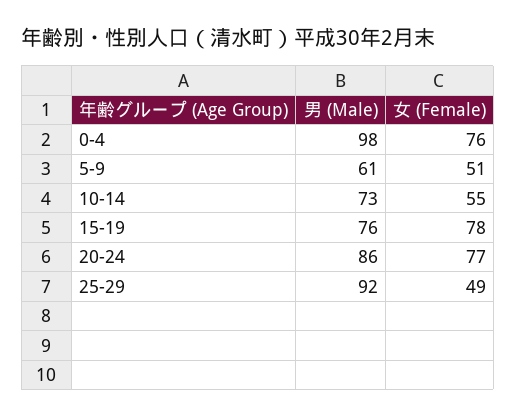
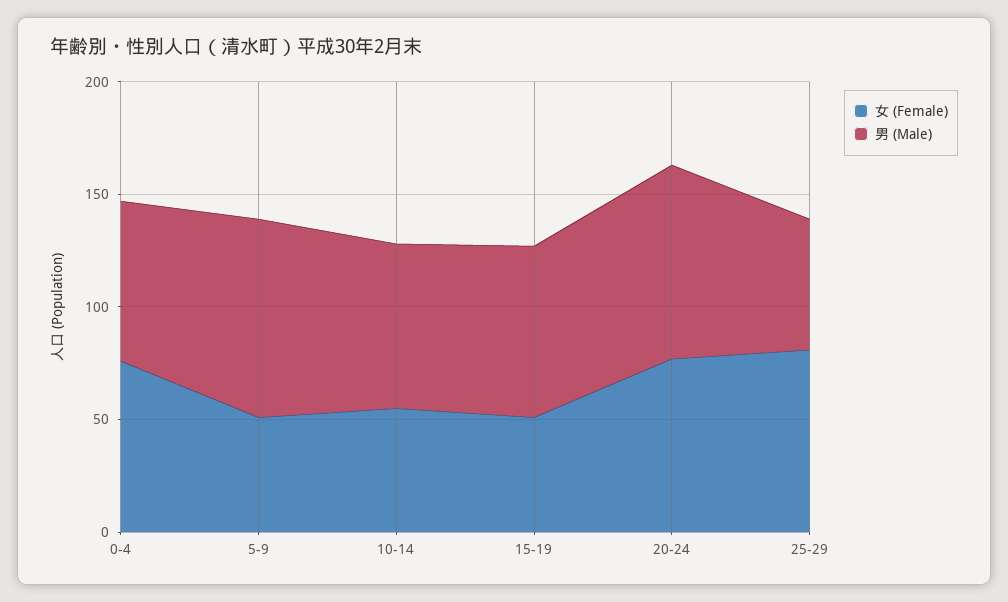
  {
    "男 (Male)": {
-     "0-4": 98,
+     "0-4": 70,
-     "5-9": 61,
+     "5-9": 90,
      "10-14": 73,
      "15-19": 76,
      "20-24": 86,
-     "25-29": 92
+     "25-29": 60
    },
    "女 (Female)": {
      "0-4": 76,
      "5-9": 51,
      "10-14": 55,
-     "15-19": 78,
+     "15-19": 50,
      "20-24": 77,
-     "25-29": 49
+     "25-29": 80
    }
  }

